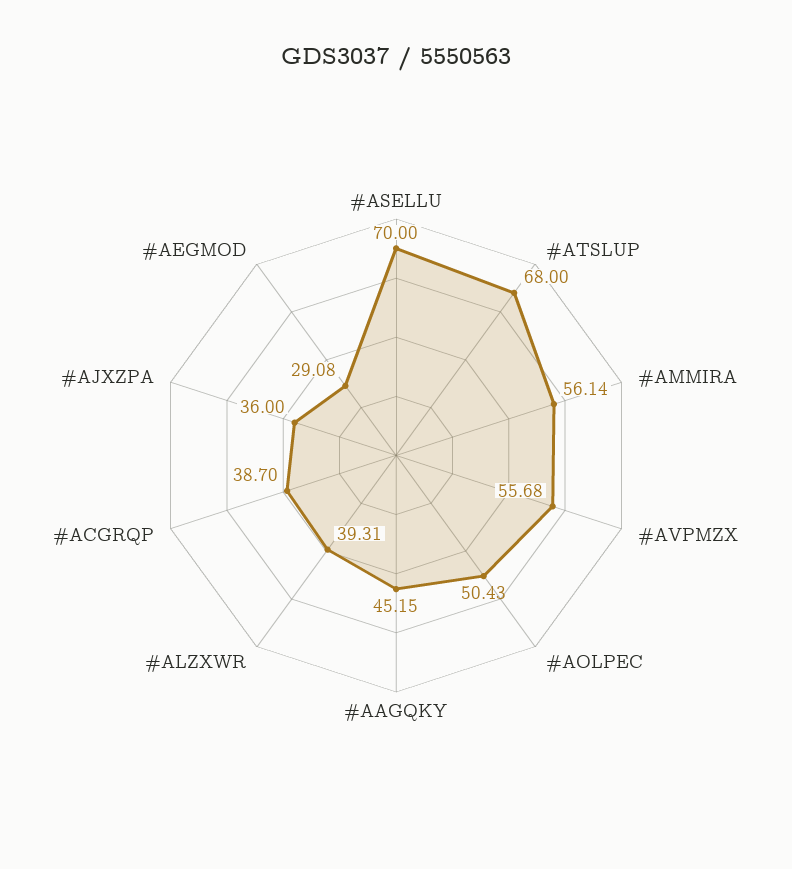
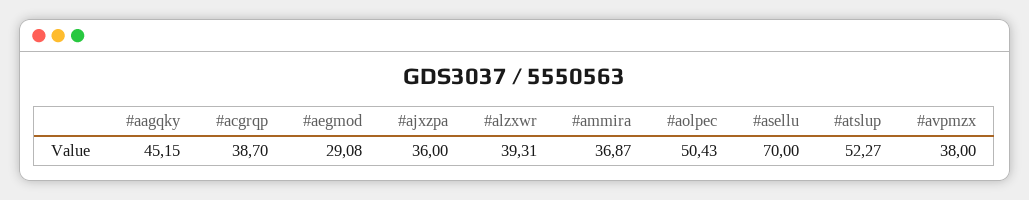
  {
    "#ASELLU": 70,
-   "#ATSLUP": 68,
+   "#ATSLUP": 52.27,
-   "#AMMIRA": 56.14,
+   "#AMMIRA": 36.87,
-   "#AVPMZX": 55.68,
+   "#AVPMZX": 38,
    "#AOLPEC": 50.43,
    "#AAGQKY": 45.15,
    "#ALZXWR": 39.31,
    "#ACGRQP": 38.7,
    "#AJXZPA": 36,
    "#AEGMOD": 29.08
  }

